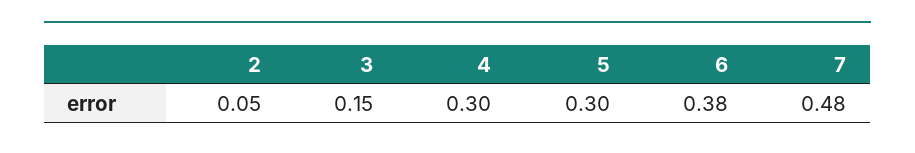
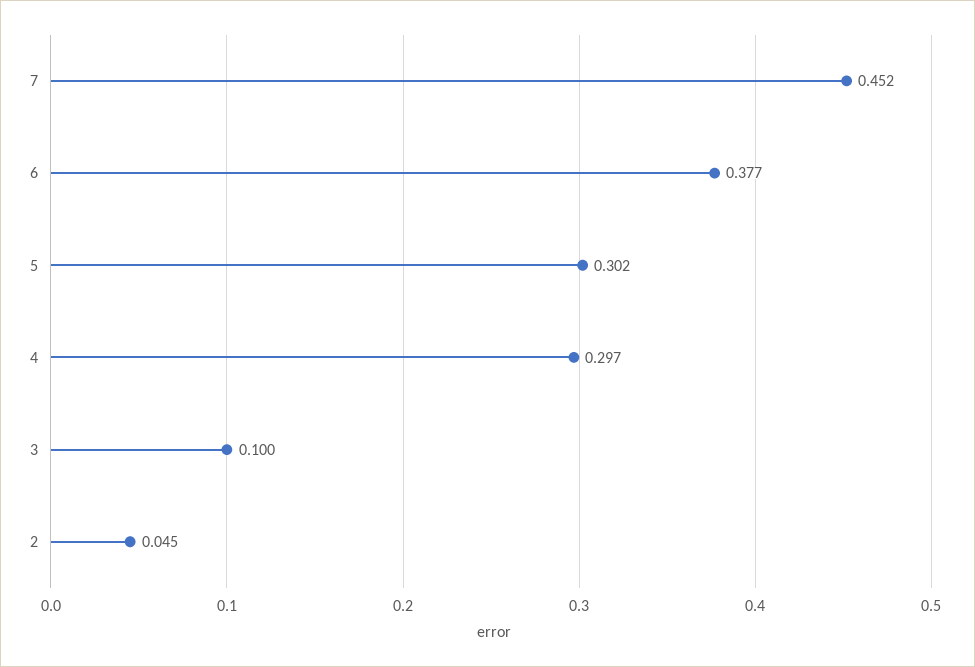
  {
    "2": 0.045,
-   "3": 0.15,
+   "3": 0.1,
    "4": 0.297,
    "5": 0.302,
    "6": 0.377,
-   "7": 0.48
+   "7": 0.452
  }

